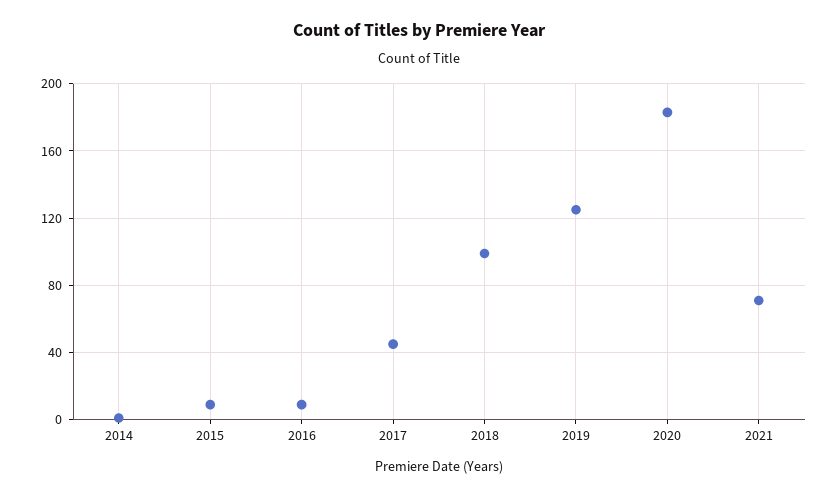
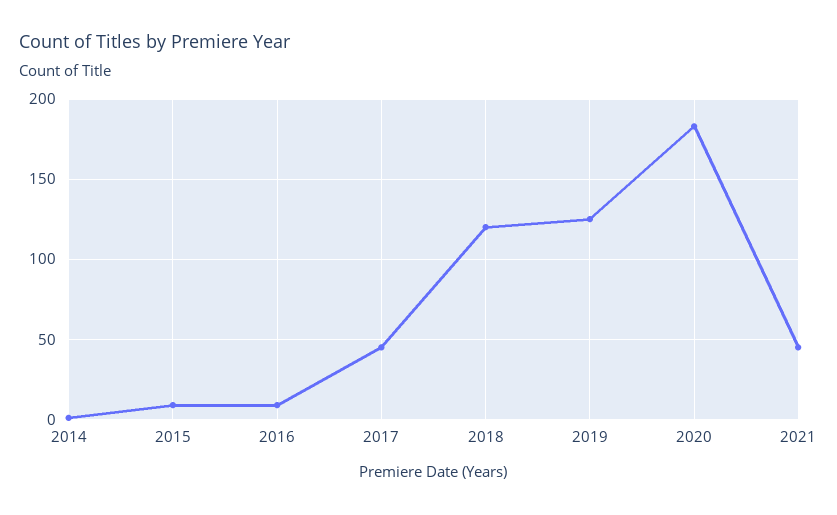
  {
    "2014": 0,
    "2015": 10,
    "2016": 10,
    "2017": 45,
-   "2018": 100,
+   "2018": 120,
    "2019": 125,
    "2020": 185,
-   "2021": 70
+   "2021": 45
  }

